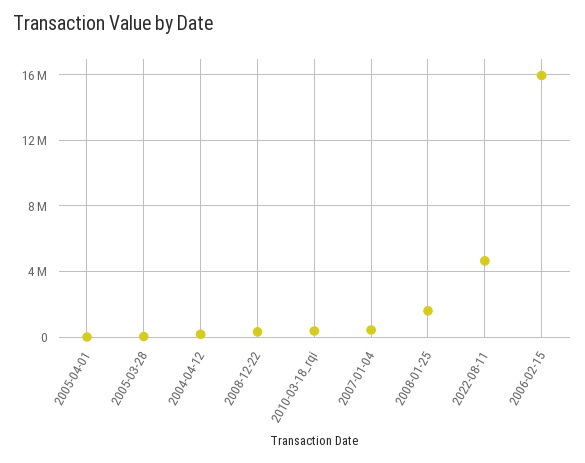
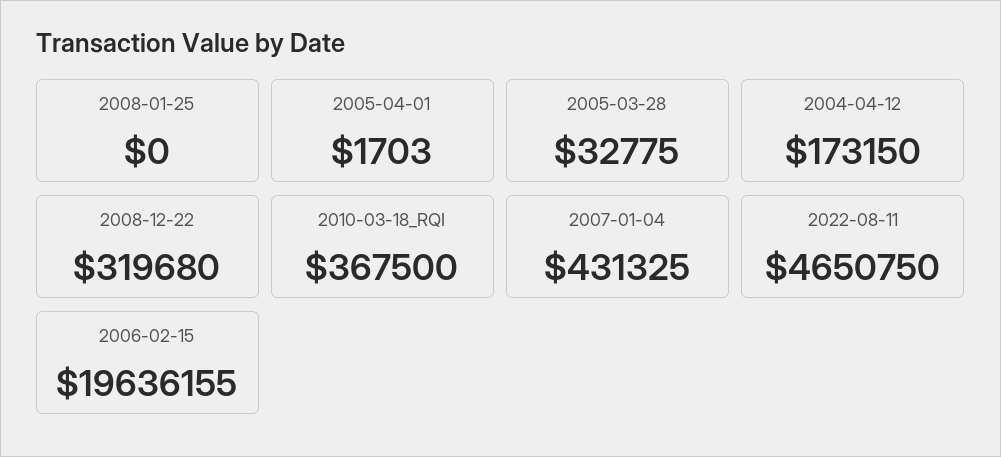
  {
    "2005-04-01": 1703,
    "2005-03-28": 32775,
    "2004-04-12": 173150,
    "2008-12-22": 319680,
    "2010-03-18_rqi": 367500,
    "2007-01-04": 431325,
-   "2008-01-25": 1500000,
+   "2008-01-25": 0,
    "2022-08-11": 4650750,
-   "2006-02-15": 16000000
+   "2006-02-15": 19636155
  }

